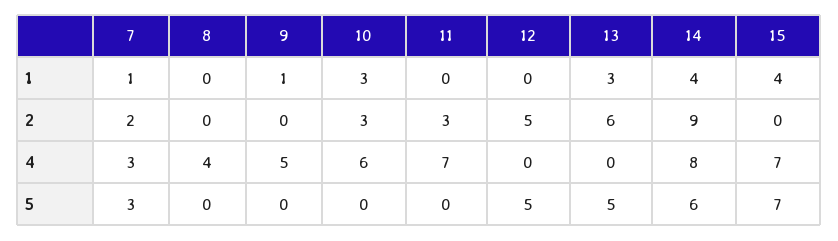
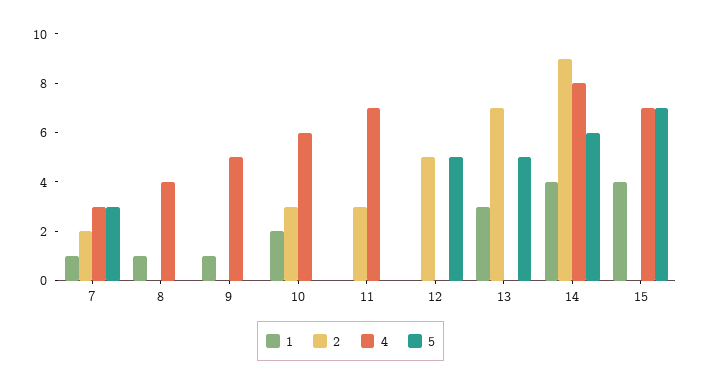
  {
    "1": {
      "7": 1,
-     "8": 0,
+     "8": 1,
      "9": 1,
-     "10": 3,
+     "10": 2,
      "11": 0,
      "12": 0,
      "13": 3,
      "14": 4,
      "15": 4
    },
    "2": {
      "7": 2,
      "8": 0,
      "9": 0,
      "10": 3,
      "11": 3,
      "12": 5,
-     "13": 6,
+     "13": 7,
      "14": 9,
      "15": 0
    },
    "4": {
      "7": 3,
      "8": 4,
      "9": 5,
      "10": 6,
      "11": 7,
      "12": 0,
      "13": 0,
      "14": 8,
      "15": 7
    },
    "5": {
      "7": 3,
      "8": 0,
      "9": 0,
      "10": 0,
      "11": 0,
      "12": 5,
      "13": 5,
      "14": 6,
      "15": 7
    }
  }

